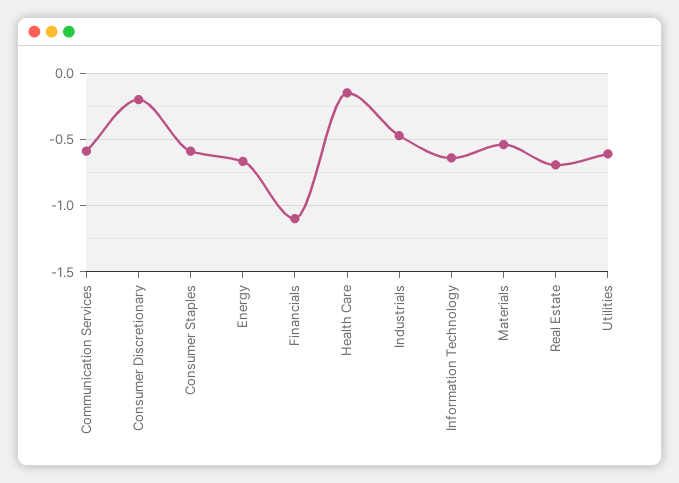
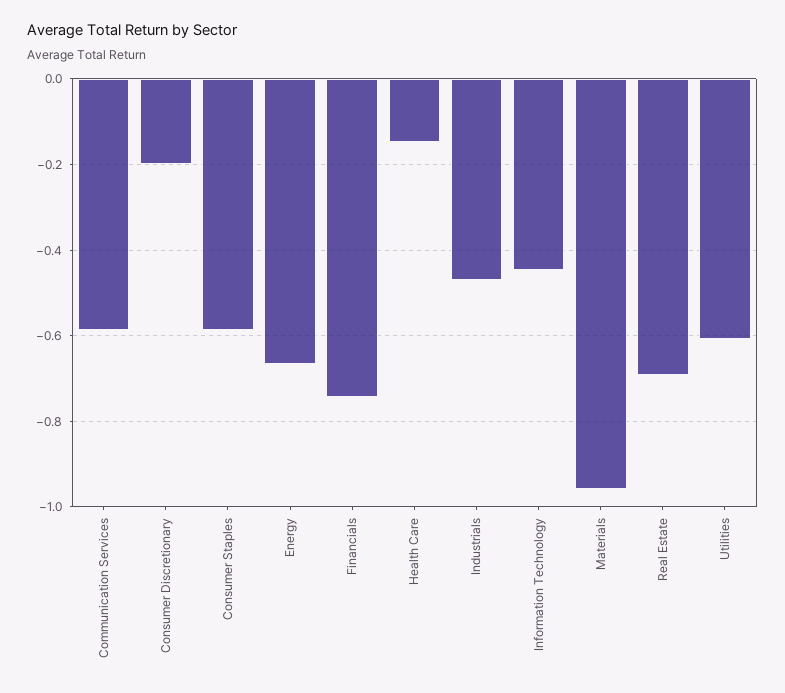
  {
    "Communication Services": -0.58,
    "Consumer Discretionary": -0.2,
    "Consumer Staples": -0.58,
    "Energy": -0.66,
-   "Financials": -1.1,
+   "Financials": -0.74,
    "Health Care": -0.14,
    "Industrials": -0.46,
-   "Information Technology": -0.65,
+   "Information Technology": -0.44,
-   "Materials": -0.55,
+   "Materials": -0.96,
    "Real Estate": -0.7,
    "Utilities": -0.6
  }

